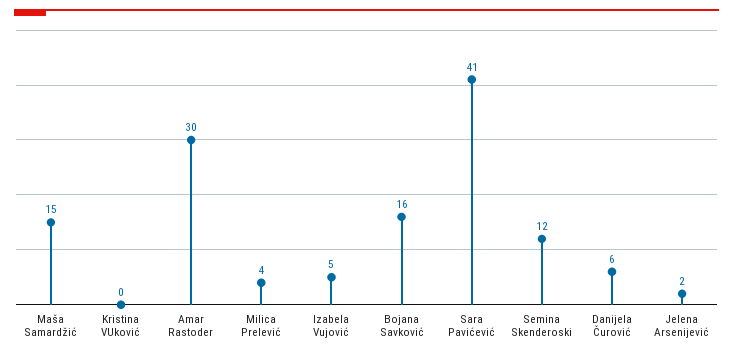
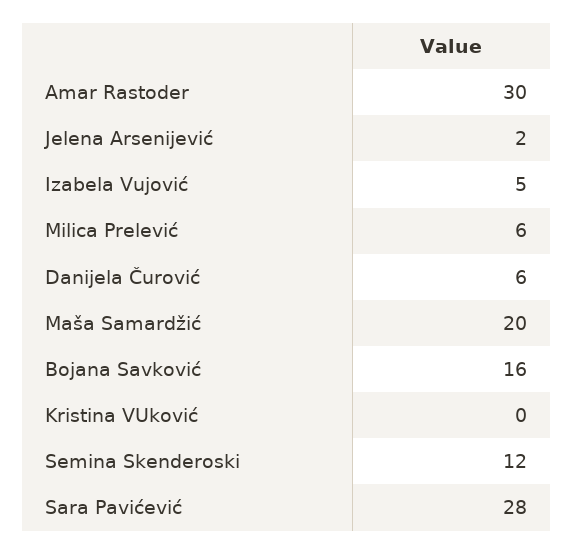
  {
-   "Maša Samardžić": 15,
+   "Maša Samardžić": 20,
    "Kristina VUković": 0,
    "Amar Rastoder": 30,
-   "Milica Prelević": 4,
+   "Milica Prelević": 6,
    "Izabela Vujović": 5,
    "Bojana Savković": 16,
-   "Sara Pavićević": 41,
+   "Sara Pavićević": 28,
    "Semina Skenderoski": 12,
    "Danijela Čurović": 6,
    "Jelena Arsenijević": 2
  }

